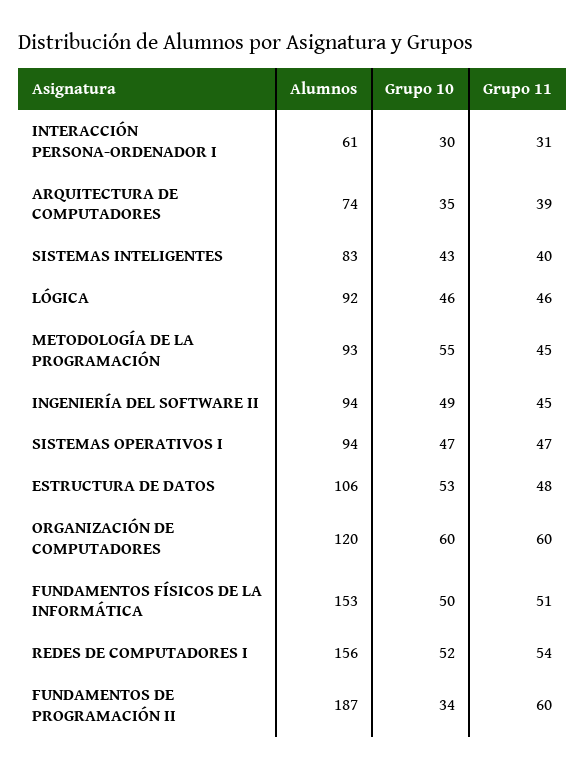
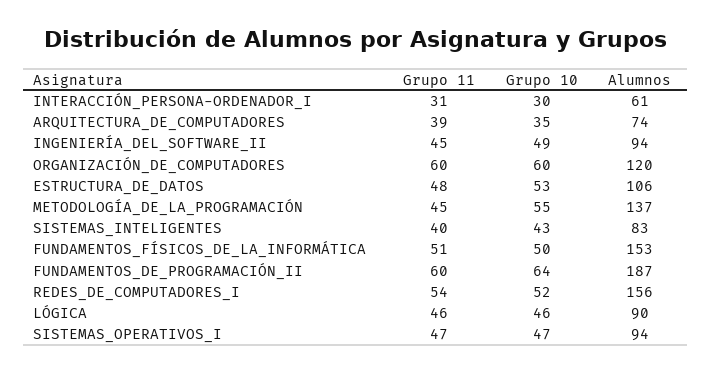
  {
    "Alumnos": {
      "INTERACCIÓN PERSONA-ORDENADOR I": 61,
      "ARQUITECTURA DE COMPUTADORES": 74,
      "SISTEMAS INTELIGENTES": 83,
-     "LÓGICA": 92,
+     "LÓGICA": 90,
-     "METODOLOGÍA DE LA PROGRAMACIÓN": 93,
+     "METODOLOGÍA DE LA PROGRAMACIÓN": 137,
      "INGENIERÍA DEL SOFTWARE II": 94,
      "SISTEMAS OPERATIVOS I": 94,
      "ESTRUCTURA DE DATOS": 106,
      "ORGANIZACIÓN DE COMPUTADORES": 120,
      "FUNDAMENTOS FÍSICOS DE LA INFORMÁTICA": 153,
      "REDES DE COMPUTADORES I": 156,
      "FUNDAMENTOS DE PROGRAMACIÓN II": 187
    },
    "Grupo 10": {
      "INTERACCIÓN PERSONA-ORDENADOR I": 30,
      "ARQUITECTURA DE COMPUTADORES": 35,
      "SISTEMAS INTELIGENTES": 43,
      "LÓGICA": 46,
      "METODOLOGÍA DE LA PROGRAMACIÓN": 55,
      "INGENIERÍA DEL SOFTWARE II": 49,
      "SISTEMAS OPERATIVOS I": 47,
      "ESTRUCTURA DE DATOS": 53,
      "ORGANIZACIÓN DE COMPUTADORES": 60,
      "FUNDAMENTOS FÍSICOS DE LA INFORMÁTICA": 50,
      "REDES DE COMPUTADORES I": 52,
-     "FUNDAMENTOS DE PROGRAMACIÓN II": 34
+     "FUNDAMENTOS DE PROGRAMACIÓN II": 64
    },
    "Grupo 11": {
      "INTERACCIÓN PERSONA-ORDENADOR I": 31,
      "ARQUITECTURA DE COMPUTADORES": 39,
      "SISTEMAS INTELIGENTES": 40,
      "LÓGICA": 46,
      "METODOLOGÍA DE LA PROGRAMACIÓN": 45,
      "INGENIERÍA DEL SOFTWARE II": 45,
      "SISTEMAS OPERATIVOS I": 47,
      "ESTRUCTURA DE DATOS": 48,
      "ORGANIZACIÓN DE COMPUTADORES": 60,
      "FUNDAMENTOS FÍSICOS DE LA INFORMÁTICA": 51,
      "REDES DE COMPUTADORES I": 54,
      "FUNDAMENTOS DE PROGRAMACIÓN II": 60
    }
  }

